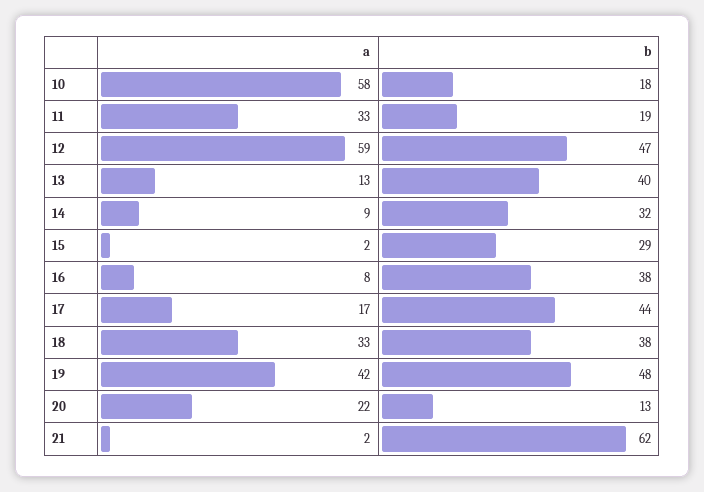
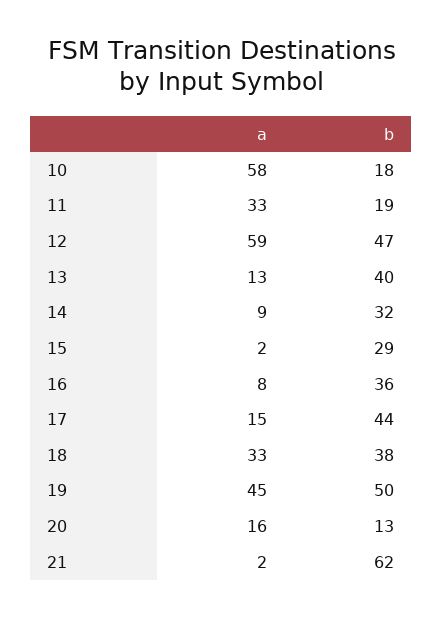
  {
    "a": {
      "10": 58,
      "11": 33,
      "12": 59,
      "13": 13,
      "14": 9,
      "15": 2,
      "16": 8,
-     "17": 17,
+     "17": 15,
      "18": 33,
-     "19": 42,
+     "19": 45,
-     "20": 22,
+     "20": 16,
      "21": 2
    },
    "b": {
      "10": 18,
      "11": 19,
      "12": 47,
      "13": 40,
      "14": 32,
      "15": 29,
-     "16": 38,
+     "16": 36,
      "17": 44,
      "18": 38,
-     "19": 48,
+     "19": 50,
      "20": 13,
      "21": 62
    }
  }

